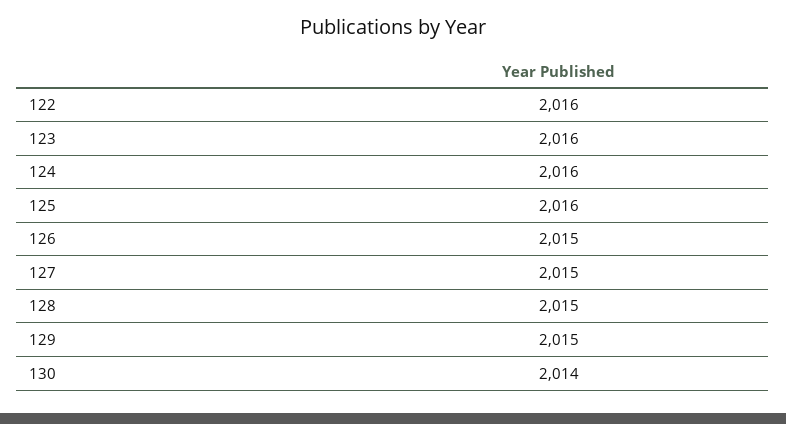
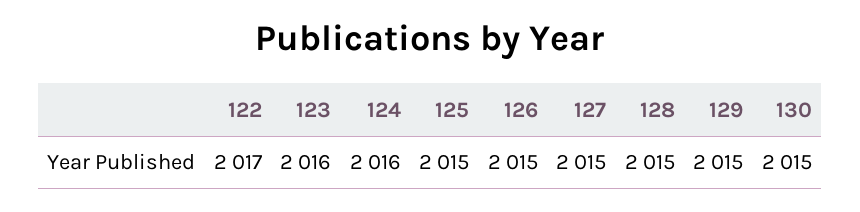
  {
-   "122": 2016,
+   "122": 2017,
    "123": 2016,
    "124": 2016,
-   "125": 2016,
+   "125": 2015,
    "126": 2015,
    "127": 2015,
    "128": 2015,
    "129": 2015,
-   "130": 2014
+   "130": 2015
  }

